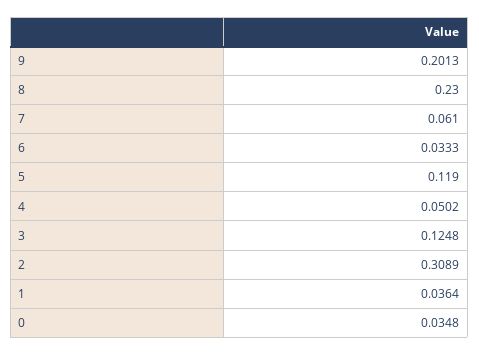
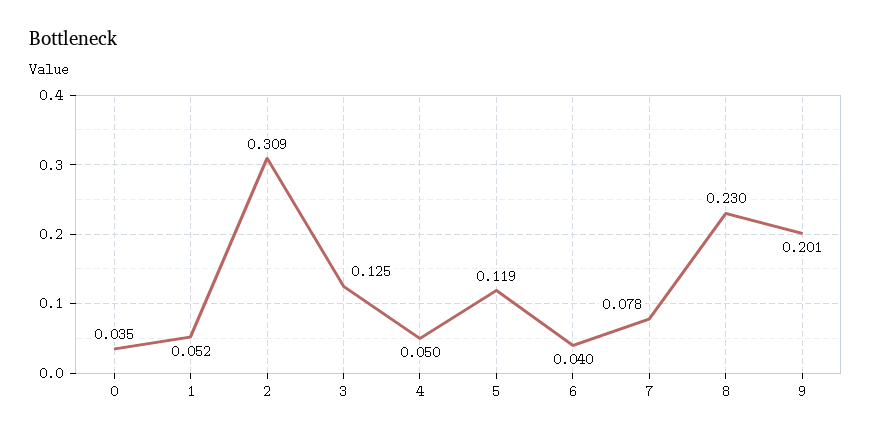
  {
    "9": 0.2013,
    "8": 0.23,
-   "7": 0.061,
+   "7": 0.078,
-   "6": 0.0333,
+   "6": 0.04,
    "5": 0.119,
    "4": 0.0502,
    "3": 0.1248,
    "2": 0.3089,
-   "1": 0.0364,
+   "1": 0.052,
    "0": 0.0348
  }

